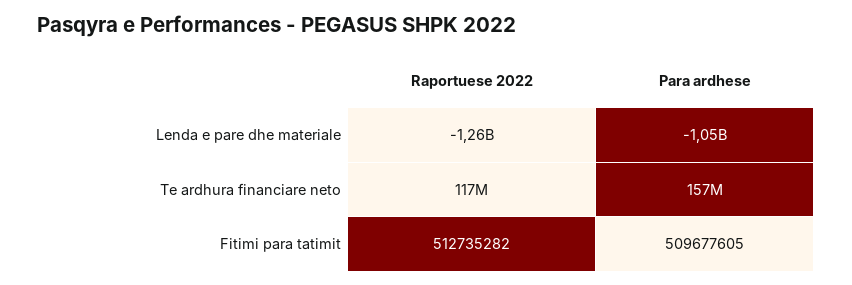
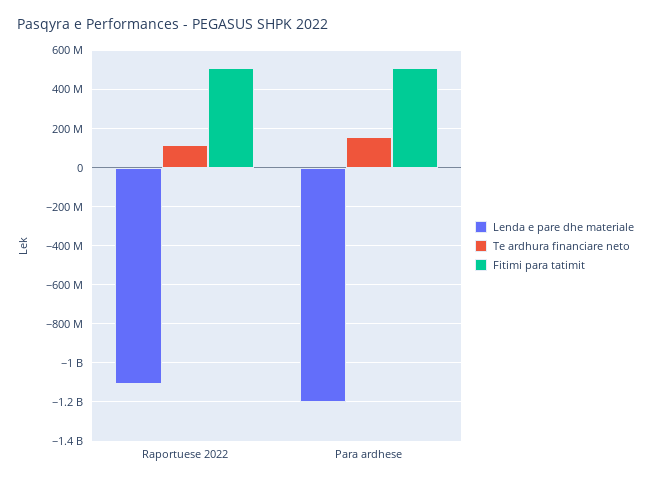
  {
    "Lenda e pare dhe materiale": {
-     "Raportuese 2022": -1260000000,
+     "Raportuese 2022": -1100000000,
-     "Para ardhese": -1050000000
+     "Para ardhese": -1200000000
    },
    "Te ardhura financiare neto": {
      "Raportuese 2022": 117000000,
      "Para ardhese": 157000000
    },
    "Fitimi para tatimit": {
      "Raportuese 2022": 512735282,
      "Para ardhese": 509677605
    }
  }

